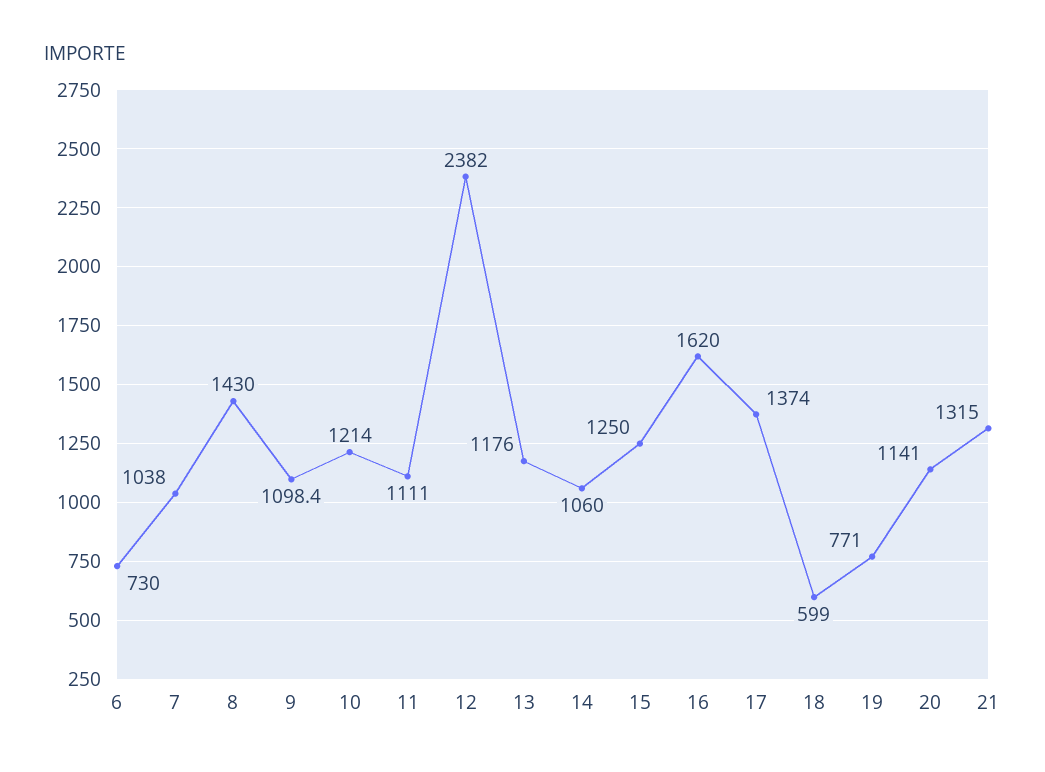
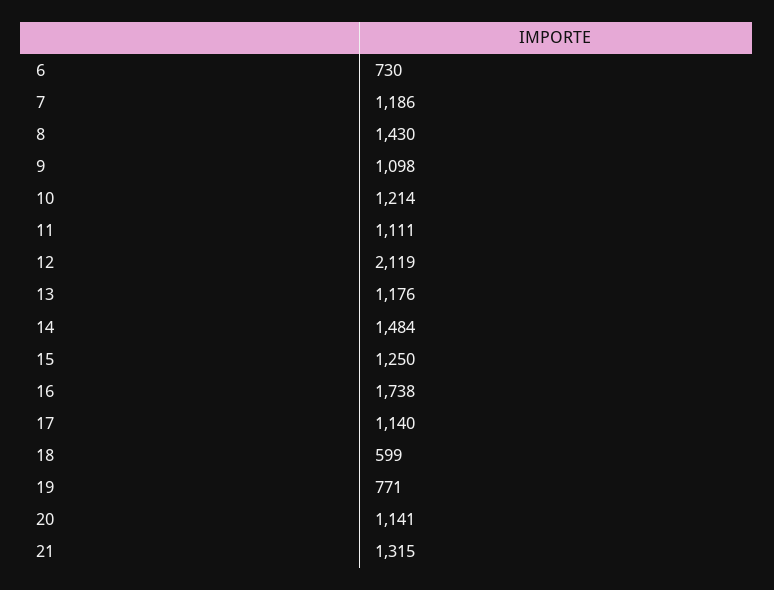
  {
    "6": 730,
-   "7": 1038,
+   "7": 1186,
    "8": 1430,
    "9": 1098.4,
    "10": 1214,
    "11": 1111,
-   "12": 2382,
+   "12": 2119,
    "13": 1176,
-   "14": 1060,
+   "14": 1484,
    "15": 1250,
-   "16": 1620,
+   "16": 1738,
-   "17": 1374,
+   "17": 1140,
    "18": 599,
    "19": 771,
    "20": 1141,
    "21": 1315
  }

